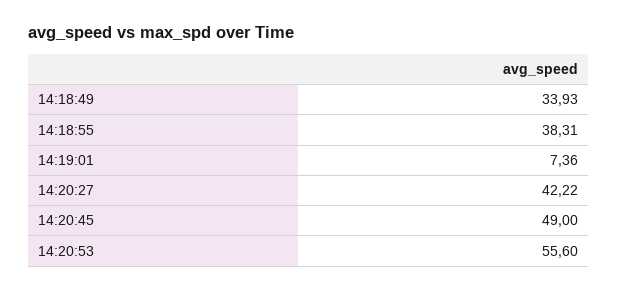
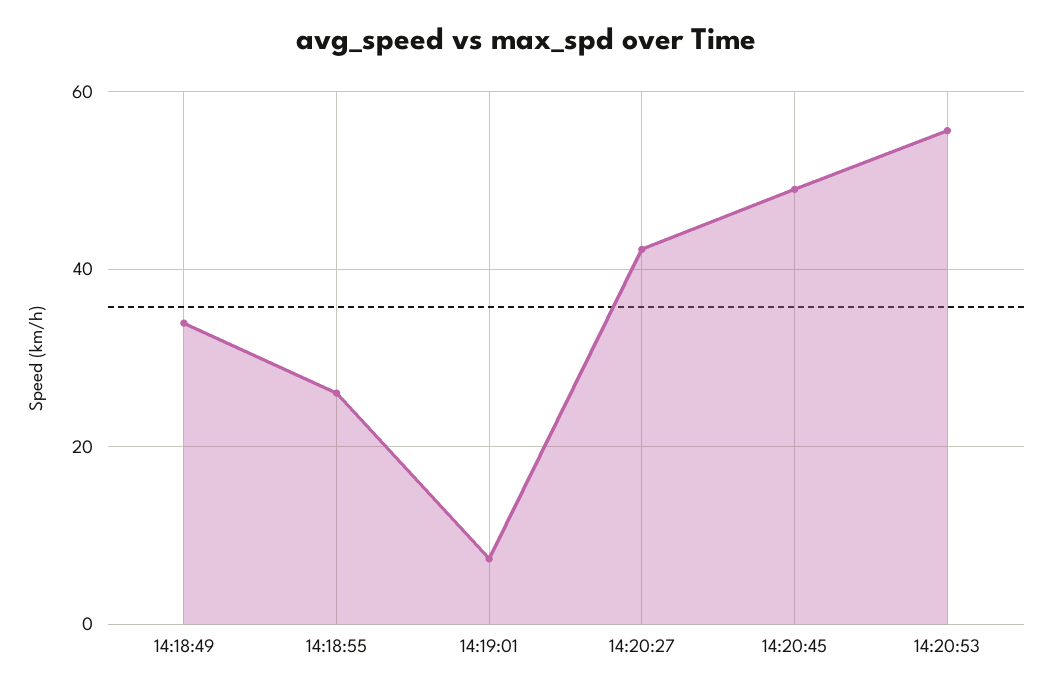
  {
    "14:18:49": 33.93,
-   "14:18:55": 38.31,
+   "14:18:55": 26,
    "14:19:01": 7.36,
    "14:20:27": 42.22,
    "14:20:45": 49,
    "14:20:53": 55.6
  }

